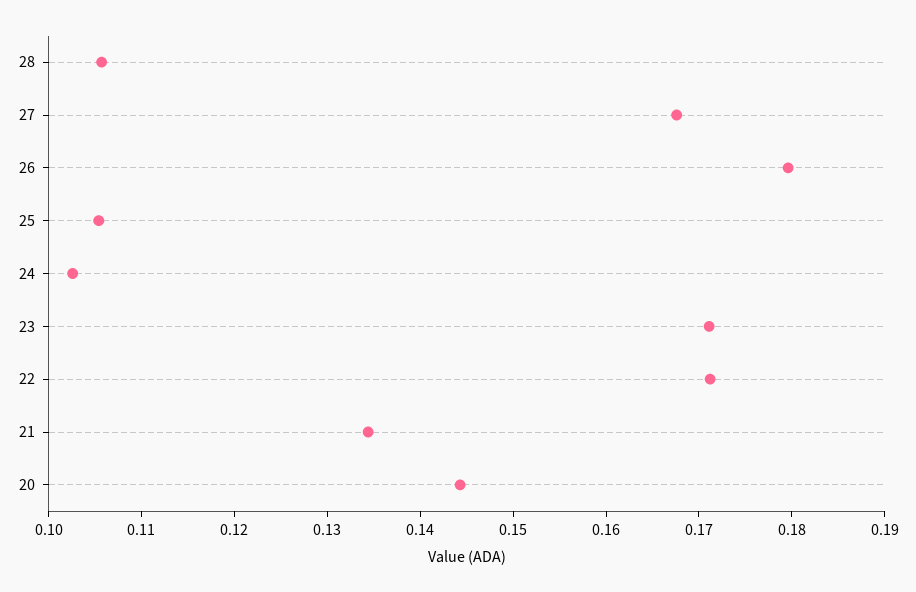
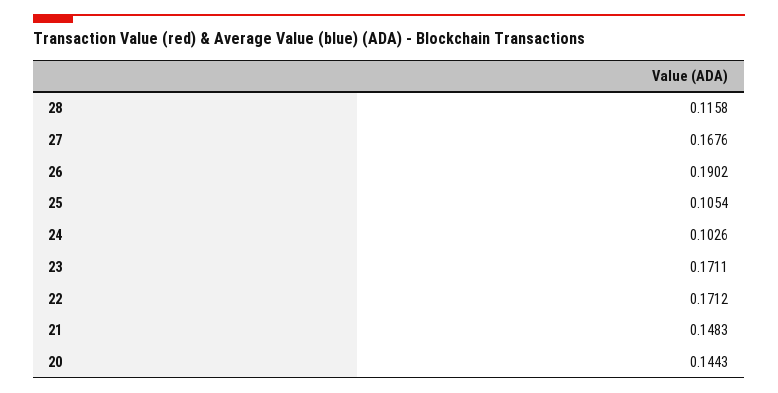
  {
-   "28": 0.106,
+   "28": 0.1158,
    "27": 0.1676,
-   "26": 0.18,
+   "26": 0.1902,
    "25": 0.1054,
    "24": 0.1026,
    "23": 0.1711,
    "22": 0.1712,
-   "21": 0.134,
+   "21": 0.1483,
    "20": 0.1443
  }

